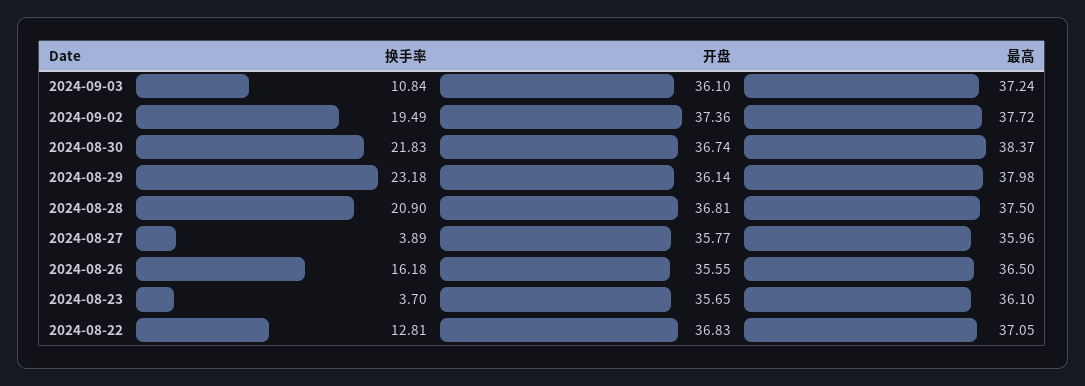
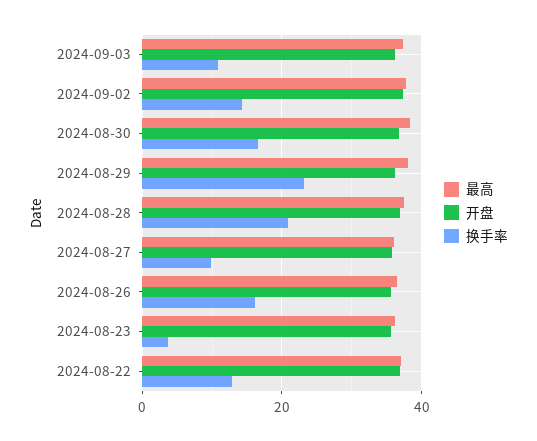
  {
    "换手率": {
      "2024-09-03": 10.84,
-     "2024-09-02": 19.49,
+     "2024-09-02": 14,
-     "2024-08-30": 21.83,
+     "2024-08-30": 16,
      "2024-08-29": 23.18,
      "2024-08-28": 20.9,
-     "2024-08-27": 3.89,
+     "2024-08-27": 10,
      "2024-08-26": 16.18,
      "2024-08-23": 3.7,
      "2024-08-22": 12.81
    },
    "开盘": {
      "2024-09-03": 36.1,
      "2024-09-02": 37.36,
      "2024-08-30": 36.74,
      "2024-08-29": 36.14,
      "2024-08-28": 36.81,
      "2024-08-27": 35.77,
      "2024-08-26": 35.55,
      "2024-08-23": 35.65,
      "2024-08-22": 36.83
    },
    "最高": {
      "2024-09-03": 37.24,
      "2024-09-02": 37.72,
      "2024-08-30": 38.37,
      "2024-08-29": 37.98,
      "2024-08-28": 37.5,
      "2024-08-27": 35.96,
      "2024-08-26": 36.5,
      "2024-08-23": 36.1,
      "2024-08-22": 37.05
    }
  }

